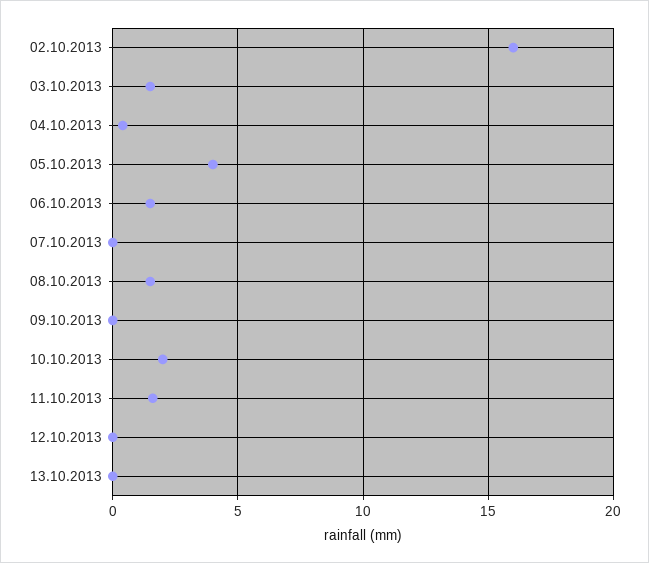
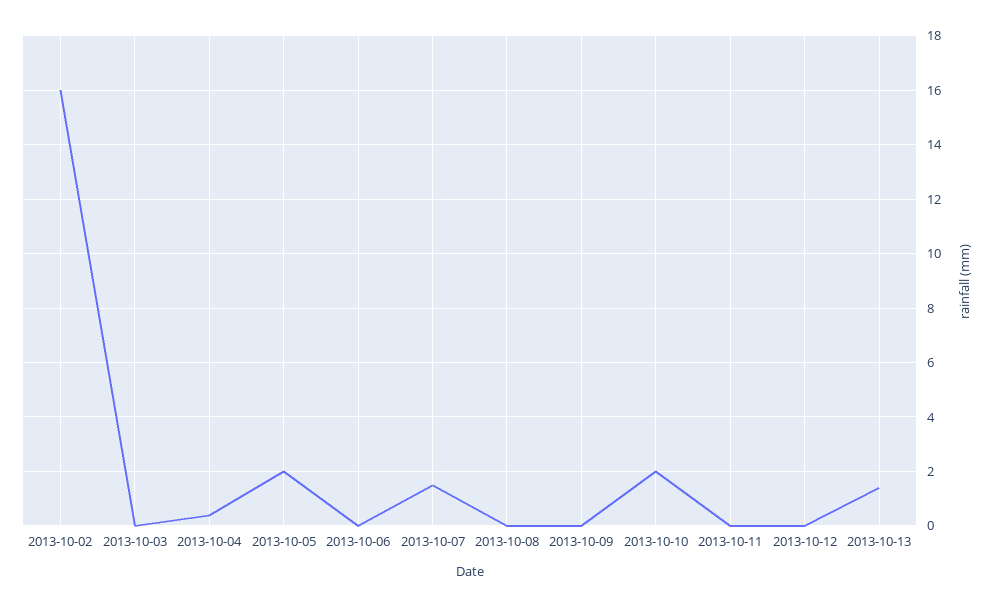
  {
    "02.10.2013": 16,
-   "03.10.2013": 1.5,
+   "03.10.2013": 0,
    "04.10.2013": 0.5,
-   "05.10.2013": 4,
+   "05.10.2013": 2,
-   "06.10.2013": 1.5,
+   "06.10.2013": 0,
-   "07.10.2013": 0,
+   "07.10.2013": 1.5,
-   "08.10.2013": 1.5,
+   "08.10.2013": 0,
    "09.10.2013": 0,
    "10.10.2013": 2,
-   "11.10.2013": 1.5,
+   "11.10.2013": 0,
    "12.10.2013": 0,
-   "13.10.2013": 0
+   "13.10.2013": 1.5
  }

